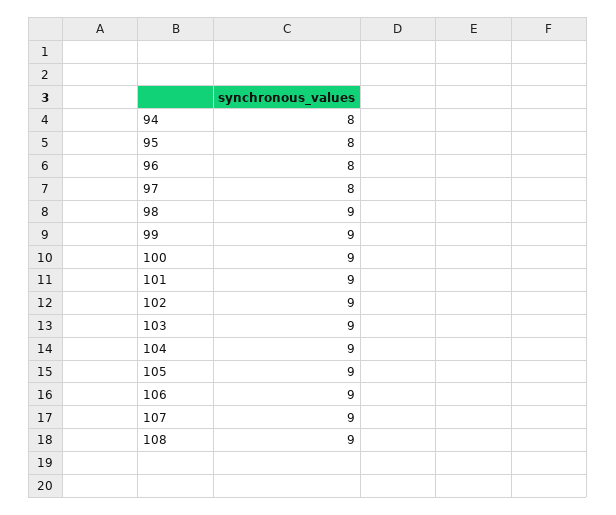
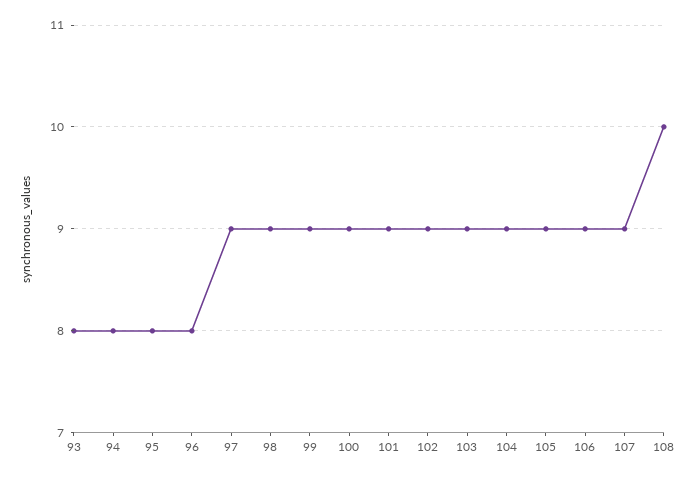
  {
    "94": 8,
    "95": 8,
    "96": 8,
-   "97": 8,
+   "97": 9,
    "98": 9,
    "99": 9,
    "100": 9,
    "101": 9,
    "102": 9,
    "103": 9,
    "104": 9,
    "105": 9,
    "106": 9,
    "107": 9,
-   "108": 9
+   "108": 10,
+   "93": 8
  }

